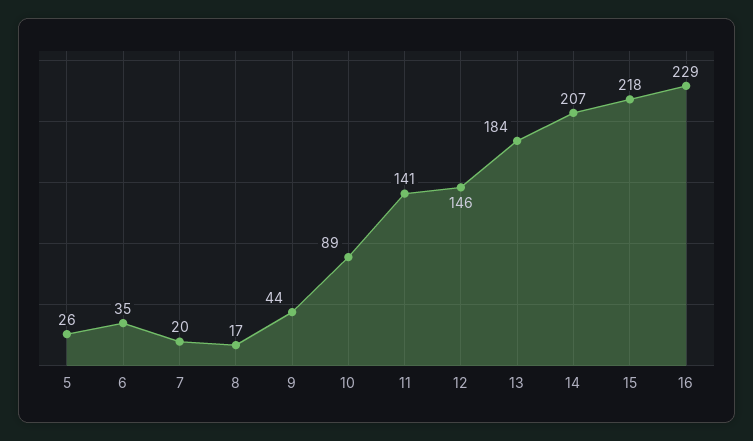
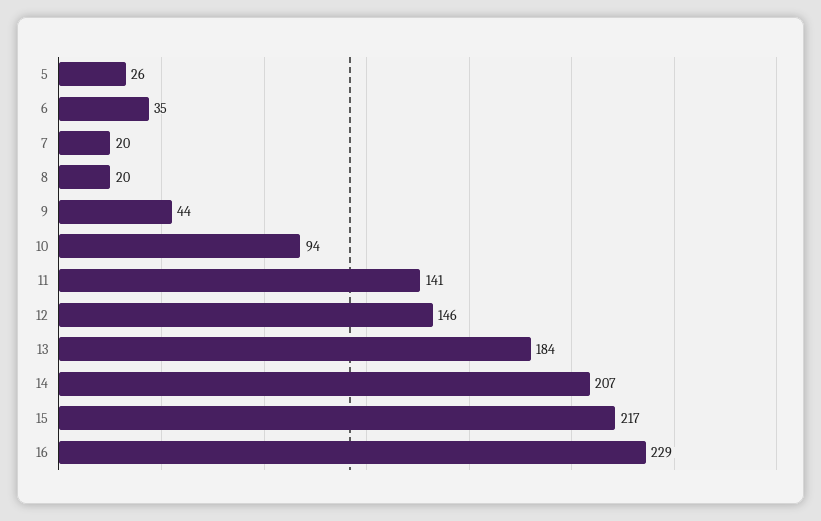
  {
    "5": 26,
    "6": 35,
    "7": 20,
-   "8": 17,
+   "8": 20,
    "9": 44,
-   "10": 89,
+   "10": 94,
    "11": 141,
    "12": 146,
    "13": 184,
    "14": 207,
-   "15": 218,
+   "15": 217,
    "16": 229
  }

